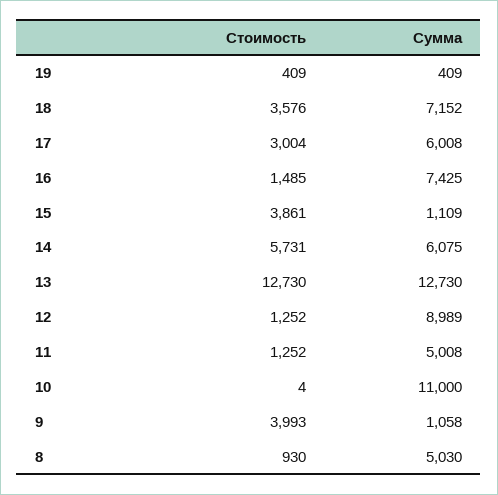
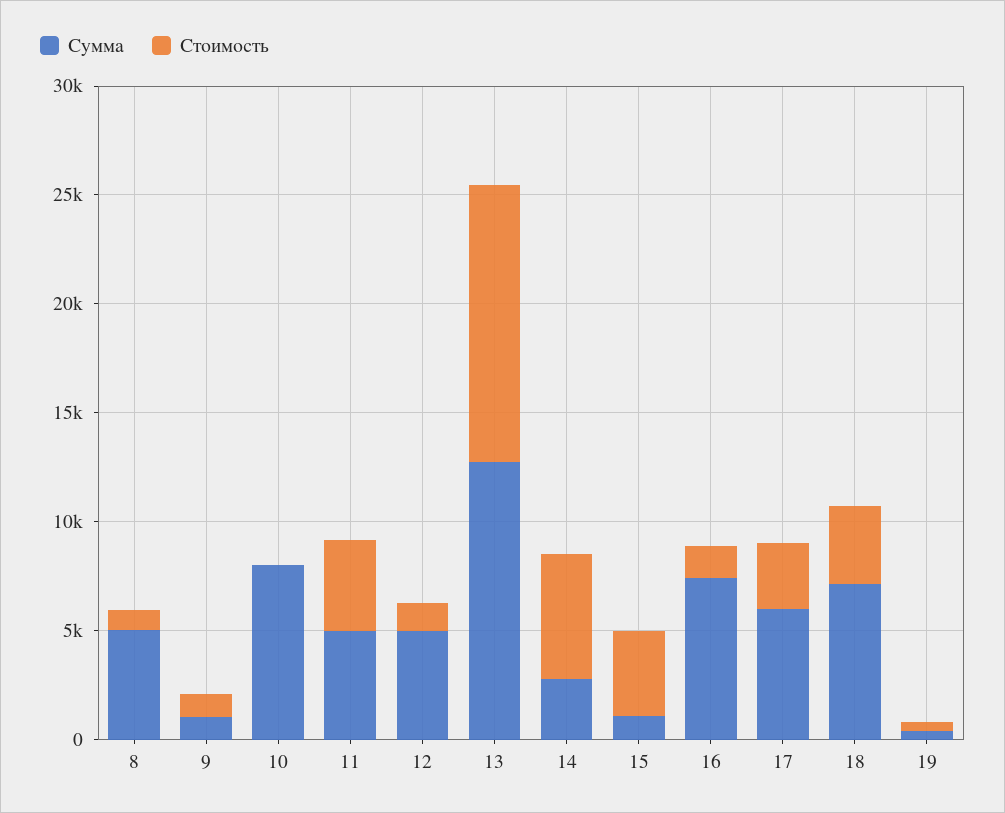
  {
    "Стоимость": {
      "19": 409,
      "18": 3576,
      "17": 3004,
      "16": 1485,
      "15": 3861,
      "14": 5731,
      "13": 12730,
      "12": 1252,
-     "11": 1252,
+     "11": 4000,
      "10": 4,
-     "9": 3993,
+     "9": 1000,
      "8": 930
    },
    "Сумма": {
      "19": 409,
      "18": 7152,
      "17": 6008,
      "16": 7425,
      "15": 1109,
-     "14": 6075,
+     "14": 3000,
      "13": 12730,
-     "12": 8989,
+     "12": 5000,
      "11": 5008,
-     "10": 11000,
+     "10": 8000,
      "9": 1058,
      "8": 5030
    }
  }

